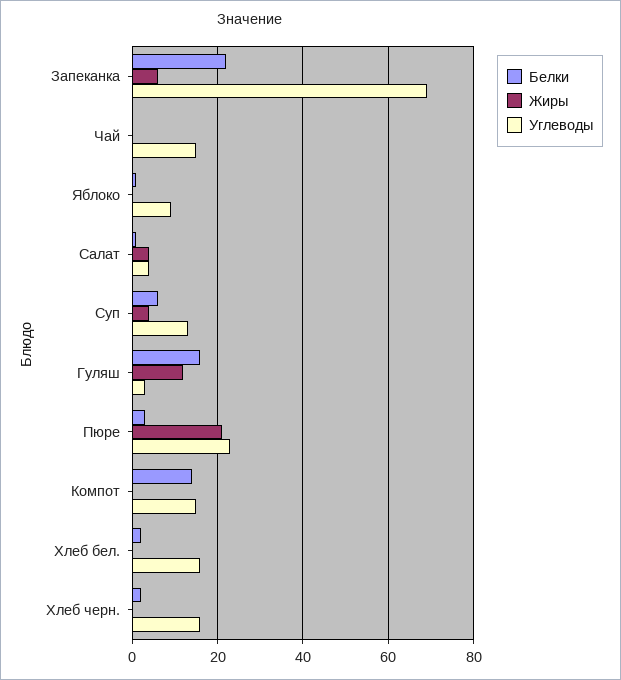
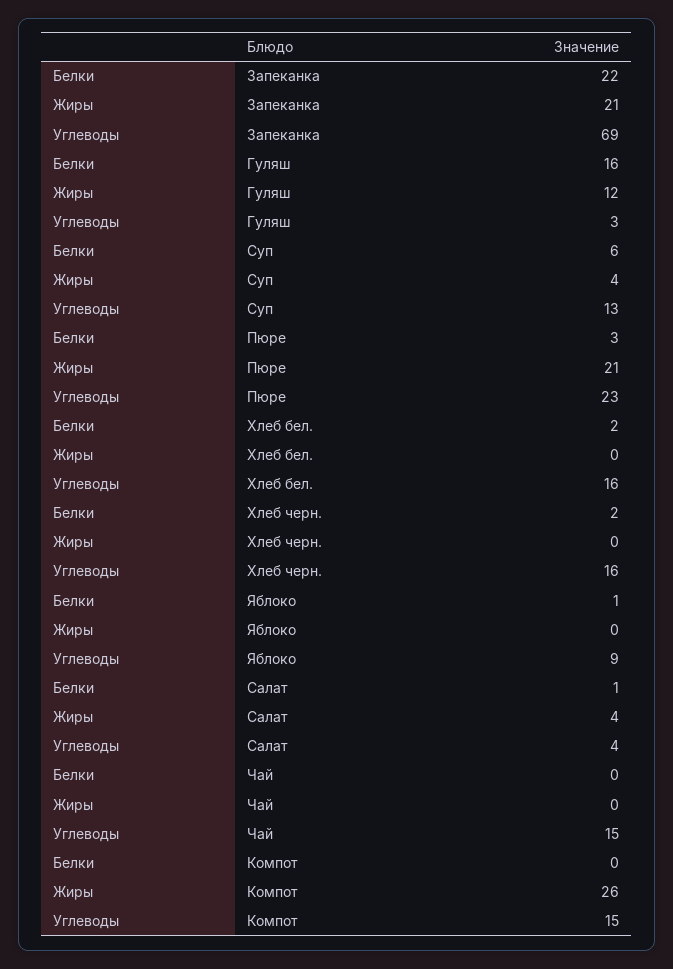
  {
    "Белки": {
      "Запеканка": 22,
      "Чай": 0,
      "Яблоко": 1,
      "Салат": 1,
      "Суп": 6,
      "Гуляш": 16,
      "Пюре": 3,
-     "Компот": 15,
+     "Компот": 0,
      "Хлеб бел.": 2,
      "Хлеб черн.": 2
    },
    "Жиры": {
-     "Запеканка": 5,
+     "Запеканка": 21,
      "Чай": 0,
      "Яблоко": 0,
      "Салат": 4,
      "Суп": 4,
      "Гуляш": 12,
      "Пюре": 21,
-     "Компот": 0,
+     "Компот": 26,
      "Хлеб бел.": 0,
      "Хлеб черн.": 0
    },
    "Углеводы": {
      "Запеканка": 69,
      "Чай": 15,
      "Яблоко": 9,
      "Салат": 4,
      "Суп": 13,
      "Гуляш": 3,
      "Пюре": 23,
      "Компот": 15,
      "Хлеб бел.": 16,
      "Хлеб черн.": 16
    }
  }

